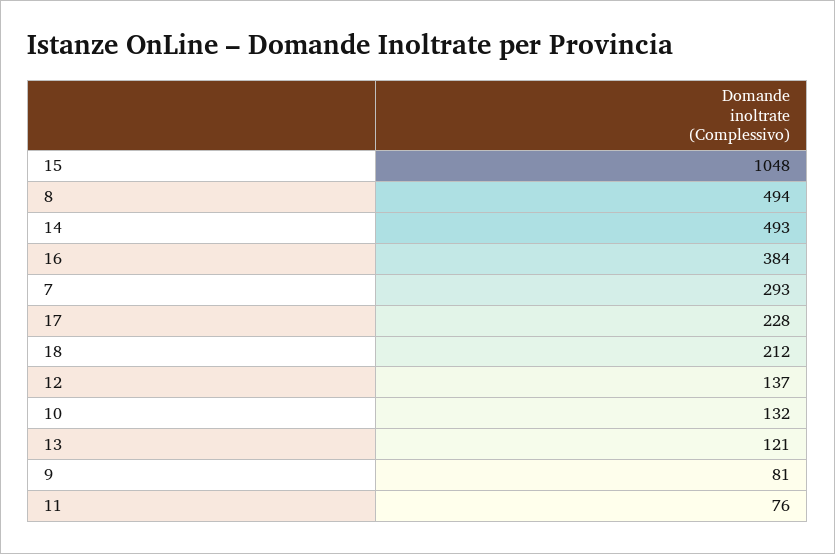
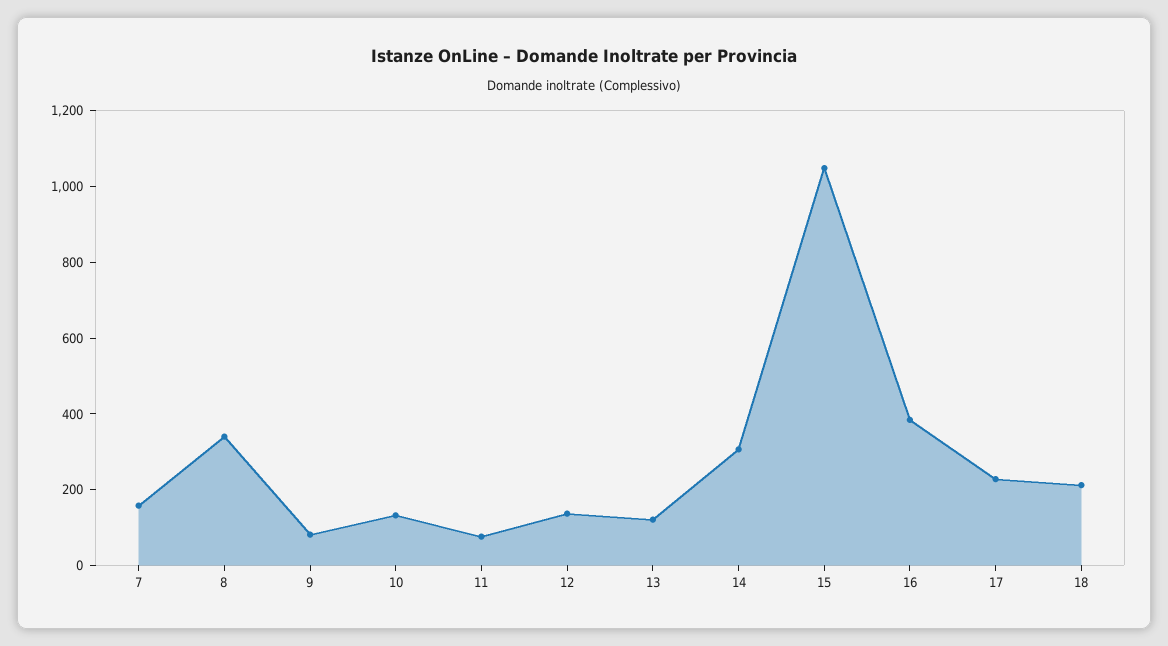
  {
    "15": 1048,
-   "8": 494,
+   "8": 350,
-   "14": 493,
+   "14": 300,
    "16": 384,
-   "7": 293,
+   "7": 150,
    "17": 228,
    "18": 212,
    "12": 137,
    "10": 132,
    "13": 121,
    "9": 81,
    "11": 76
  }

